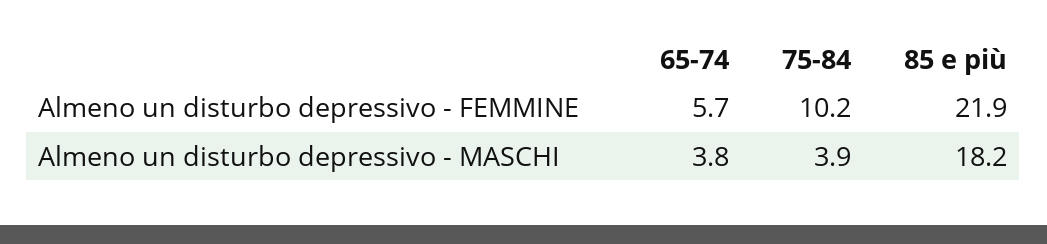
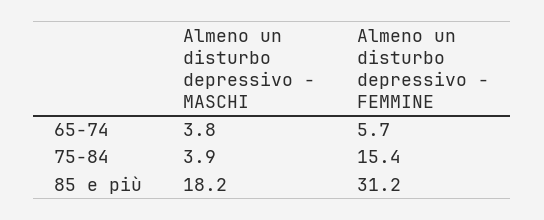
  {
    "65-74": {
      "Almeno un disturbo depressivo - FEMMINE": 5.7,
      "Almeno un disturbo depressivo - MASCHI": 3.8
    },
    "75-84": {
-     "Almeno un disturbo depressivo - FEMMINE": 10.2,
+     "Almeno un disturbo depressivo - FEMMINE": 15.4,
      "Almeno un disturbo depressivo - MASCHI": 3.9
    },
    "85 e più": {
-     "Almeno un disturbo depressivo - FEMMINE": 21.9,
+     "Almeno un disturbo depressivo - FEMMINE": 31.2,
      "Almeno un disturbo depressivo - MASCHI": 18.2
    }
  }

